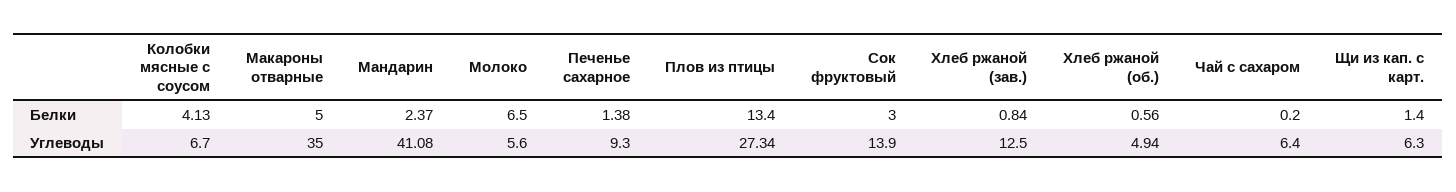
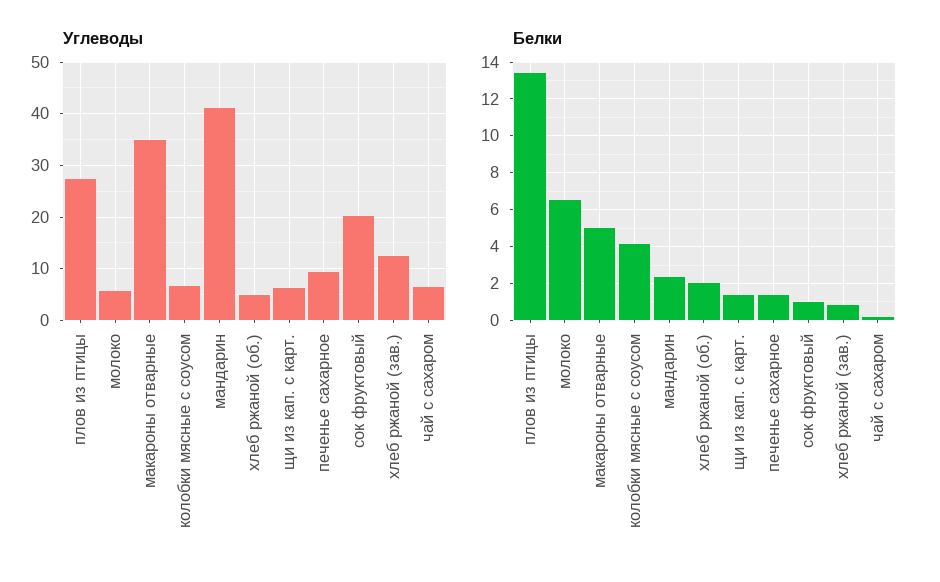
  {
    "Белки": {
      "Колобки мясные с соусом": 4.13,
      "Макароны отварные": 5,
      "Мандарин": 2.37,
      "Молоко": 6.5,
      "Печенье сахарное": 1.38,
      "Плов из птицы": 13.4,
-     "Сок фруктовый": 3,
+     "Сок фруктовый": 1,
      "Хлеб ржаной (зав.)": 0.84,
-     "Хлеб ржаной (об.)": 0.56,
+     "Хлеб ржаной (об.)": 2,
      "Чай с сахаром": 0.2,
      "Щи из кап. с карт.": 1.4
    },
    "Углеводы": {
      "Колобки мясные с соусом": 6.7,
      "Макароны отварные": 35,
      "Мандарин": 41.08,
      "Молоко": 5.6,
      "Печенье сахарное": 9.3,
      "Плов из птицы": 27.34,
-     "Сок фруктовый": 13.9,
+     "Сок фруктовый": 20,
      "Хлеб ржаной (зав.)": 12.5,
      "Хлеб ржаной (об.)": 4.94,
      "Чай с сахаром": 6.4,
      "Щи из кап. с карт.": 6.3
    }
  }

